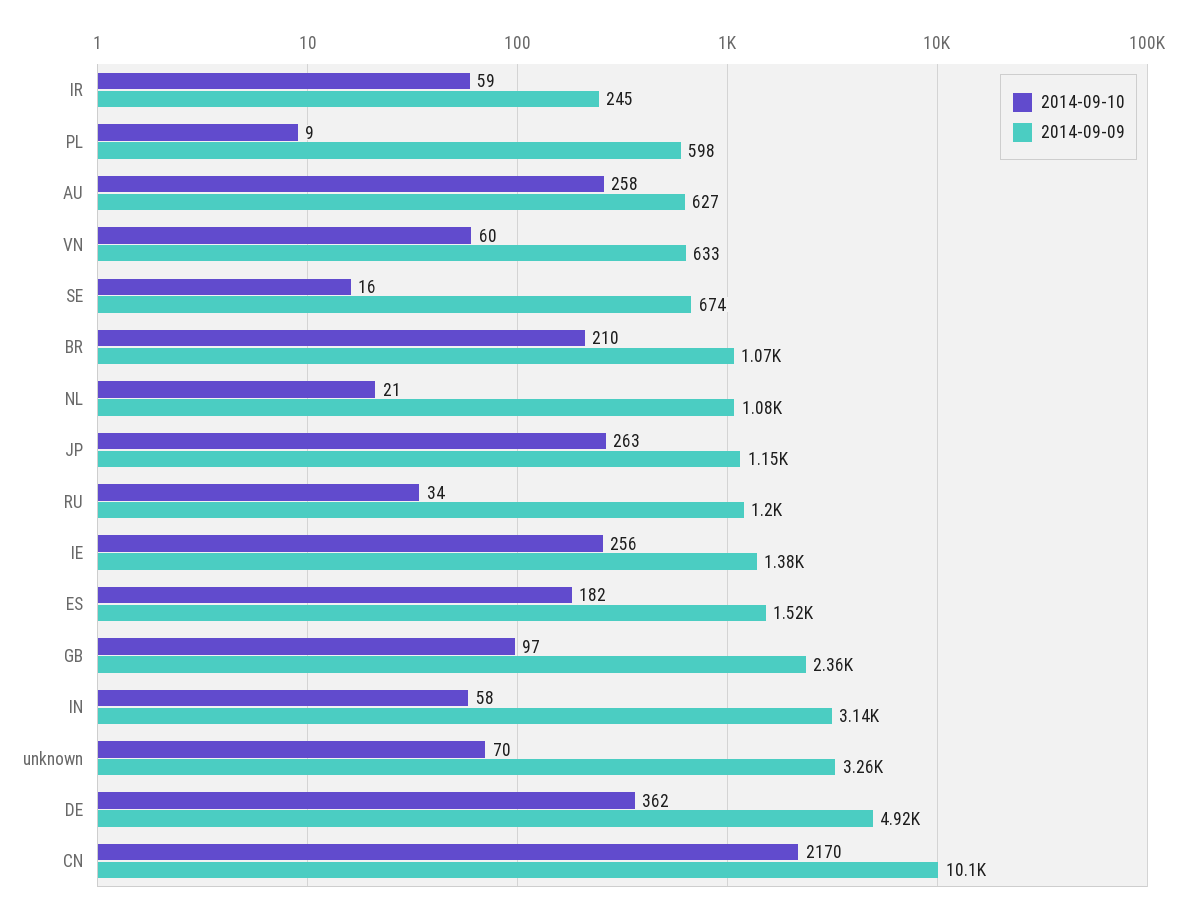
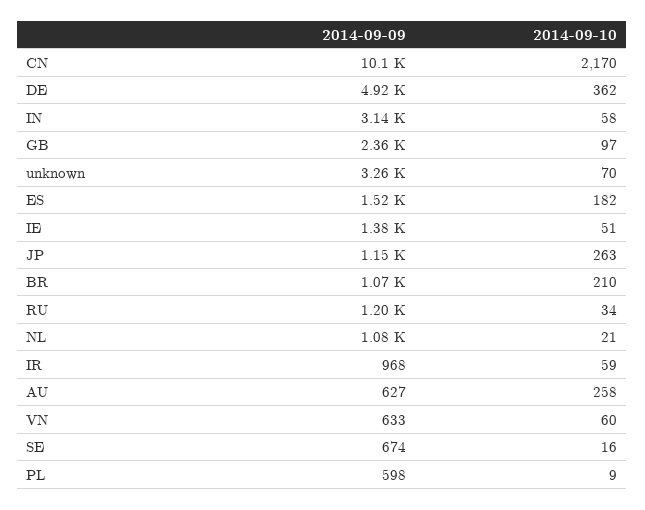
  {
    "2014-09-10": {
      "IR": 59,
      "PL": 9,
      "AU": 258,
      "VN": 60,
      "SE": 16,
      "BR": 210,
      "NL": 21,
      "JP": 263,
      "RU": 34,
-     "IE": 256,
+     "IE": 51,
      "ES": 182,
      "GB": 97,
      "IN": 58,
      "unknown": 70,
      "DE": 362,
      "CN": 2170
    },
    "2014-09-09": {
-     "IR": 245,
+     "IR": 968,
      "PL": 598,
      "AU": 627,
      "VN": 633,
      "SE": 674,
      "BR": 1070,
      "NL": 1080,
      "JP": 1150,
      "RU": 1200,
      "IE": 1380,
      "ES": 1520,
      "GB": 2360,
      "IN": 3140,
      "unknown": 3260,
      "DE": 4920,
      "CN": 10100
    }
  }

